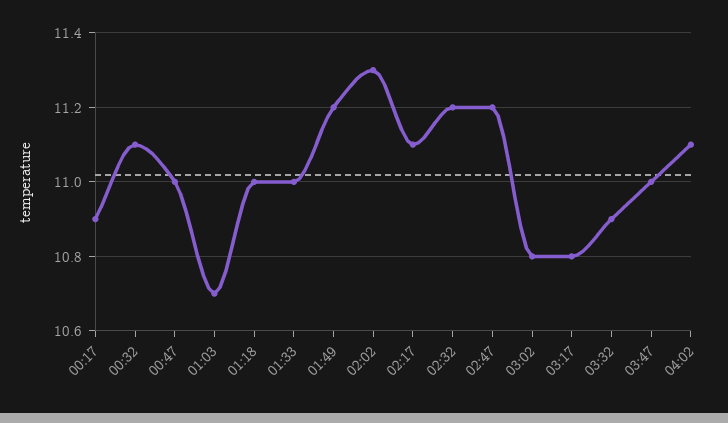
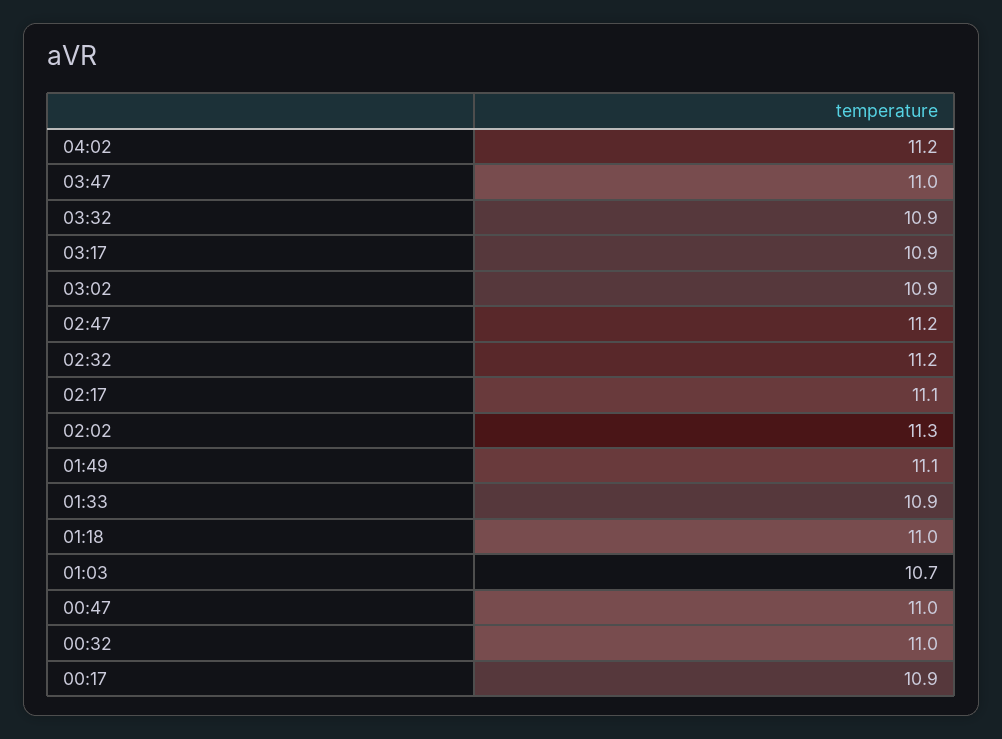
  {
    "00:17": 10.9,
-   "00:32": 11.1,
+   "00:32": 11,
    "00:47": 11,
    "01:03": 10.7,
    "01:18": 11,
-   "01:33": 11,
+   "01:33": 10.9,
-   "01:49": 11.2,
+   "01:49": 11.1,
    "02:02": 11.3,
    "02:17": 11.1,
    "02:32": 11.2,
    "02:47": 11.2,
-   "03:02": 10.8,
+   "03:02": 10.9,
-   "03:17": 10.8,
+   "03:17": 10.9,
    "03:32": 10.9,
    "03:47": 11,
-   "04:02": 11.1
+   "04:02": 11.2
  }

